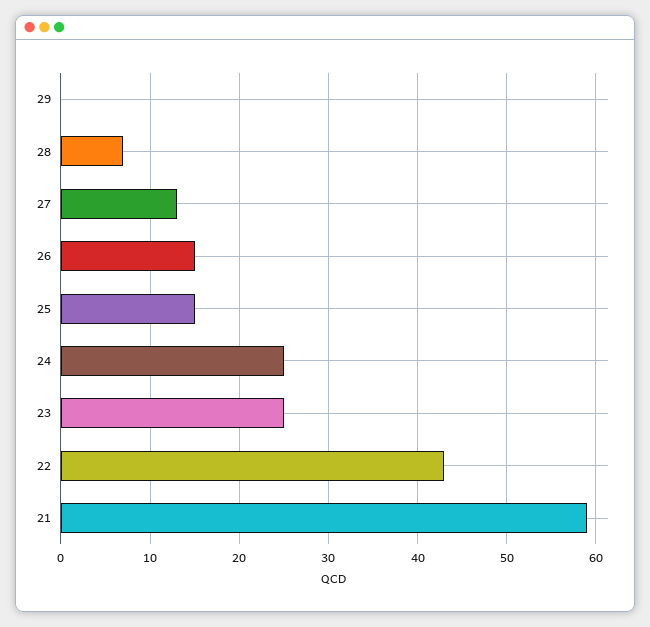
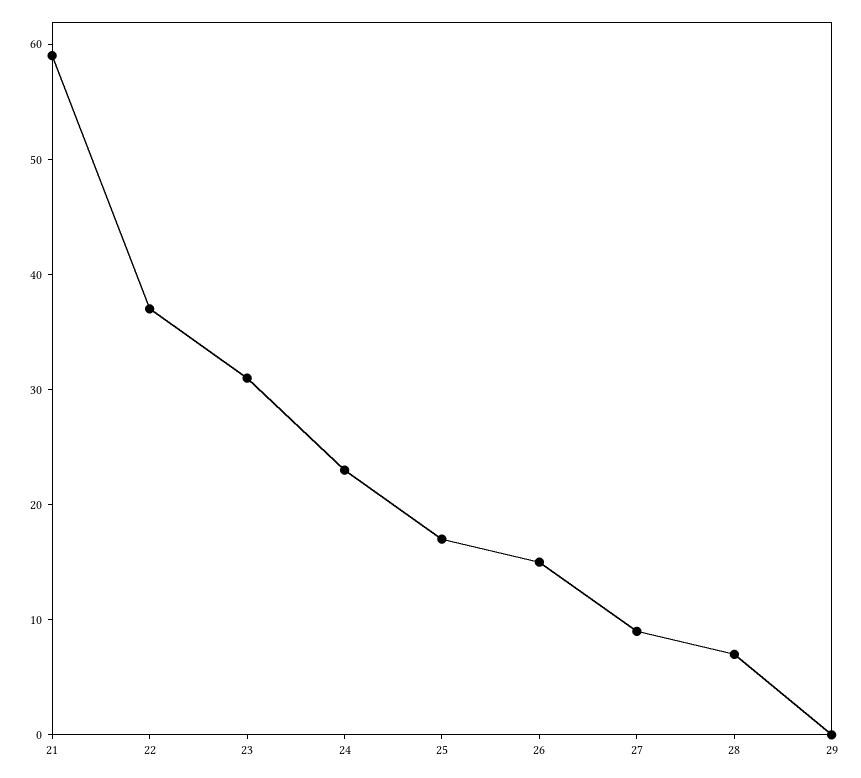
  {
    "29": 0,
    "28": 7,
-   "27": 13,
+   "27": 9,
    "26": 15,
-   "25": 15,
+   "25": 17,
-   "24": 25,
+   "24": 23,
-   "23": 25,
+   "23": 31,
-   "22": 43,
+   "22": 37,
    "21": 59
  }

